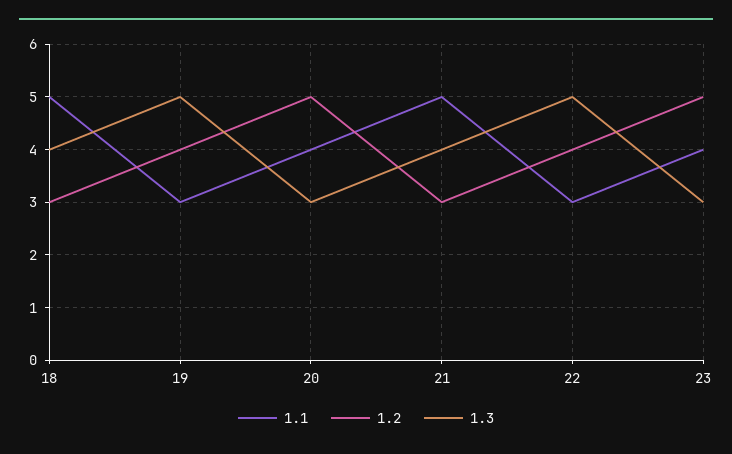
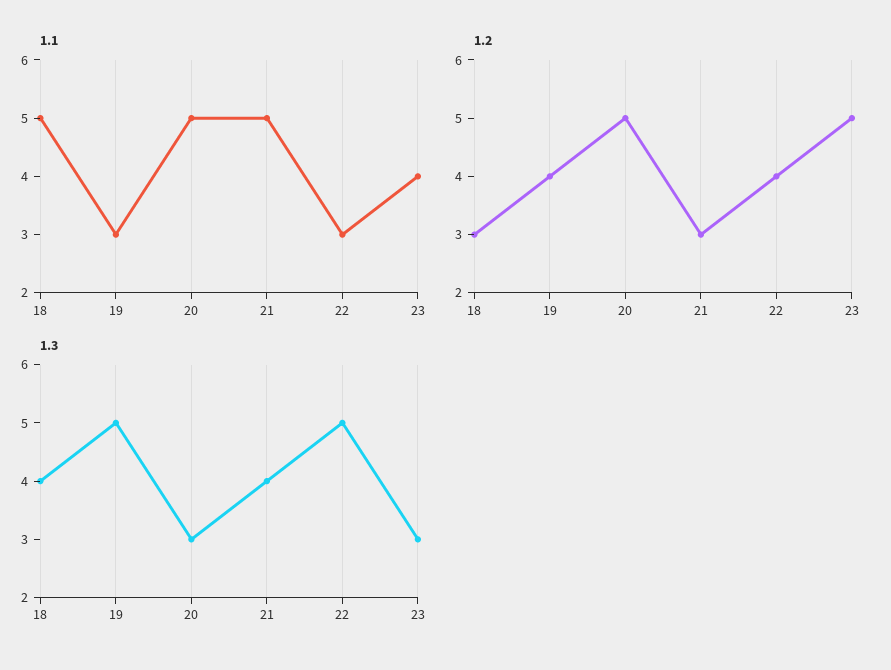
  {
    "1.1": {
      "18": 5,
      "19": 3,
-     "20": 4,
+     "20": 5,
      "21": 5,
      "22": 3,
      "23": 4
    },
    "1.2": {
      "18": 3,
      "19": 4,
      "20": 5,
      "21": 3,
      "22": 4,
      "23": 5
    },
    "1.3": {
      "18": 4,
      "19": 5,
      "20": 3,
      "21": 4,
      "22": 5,
      "23": 3
    }
  }

